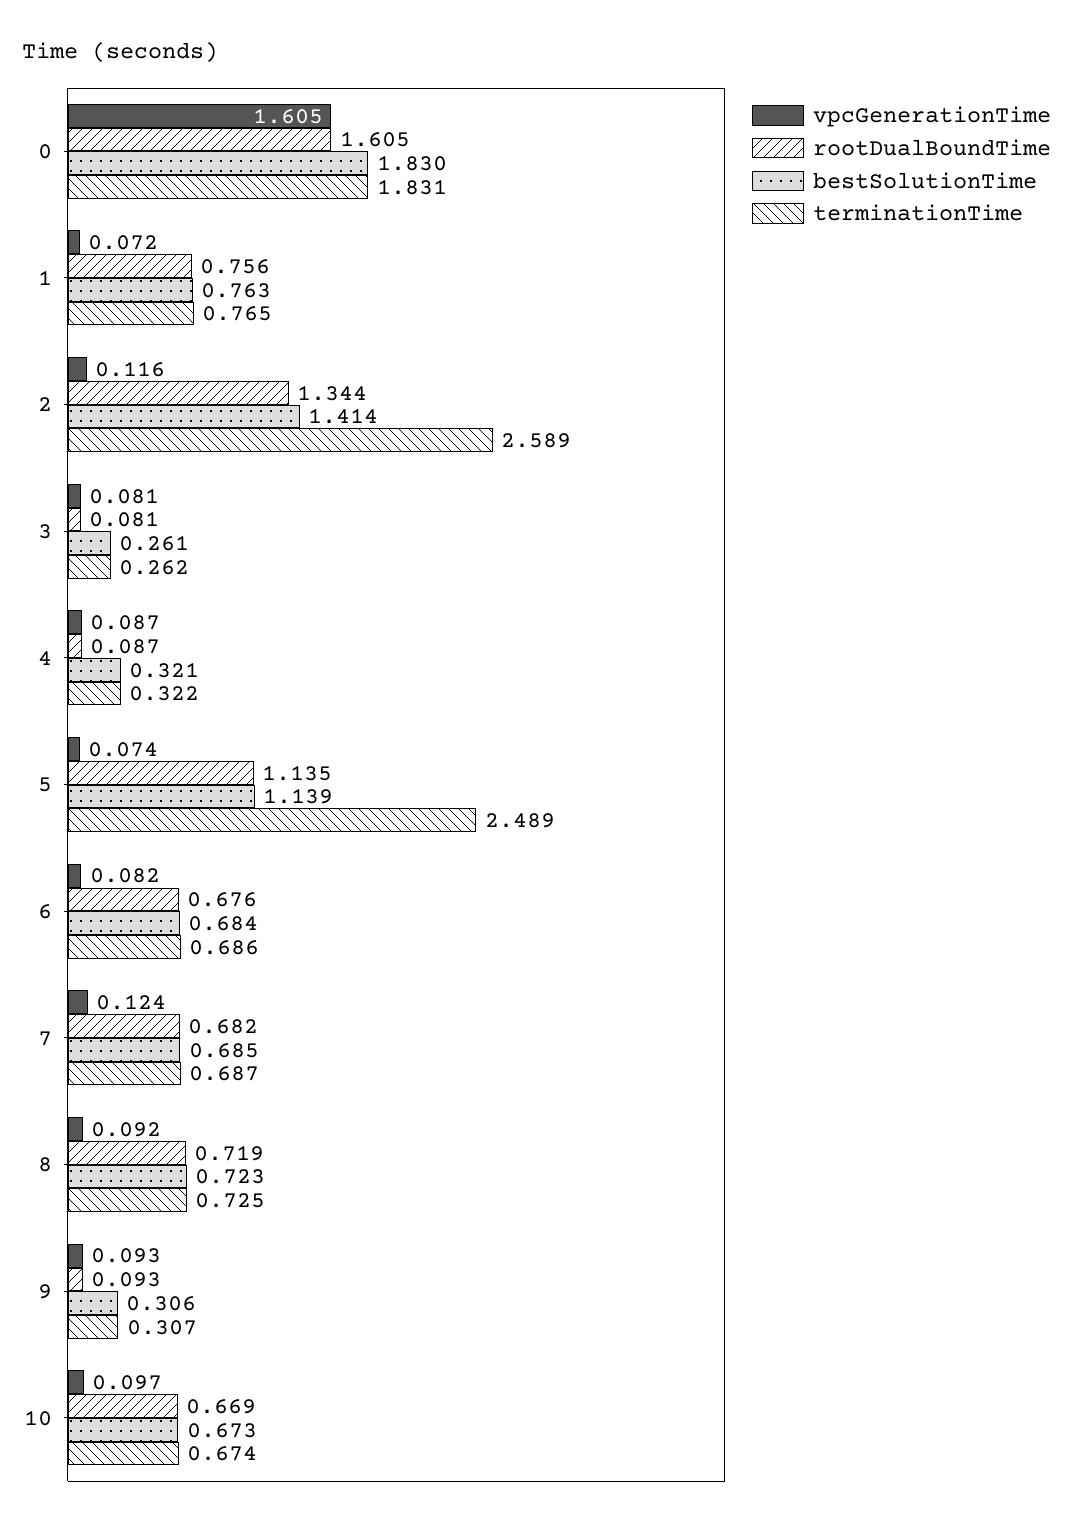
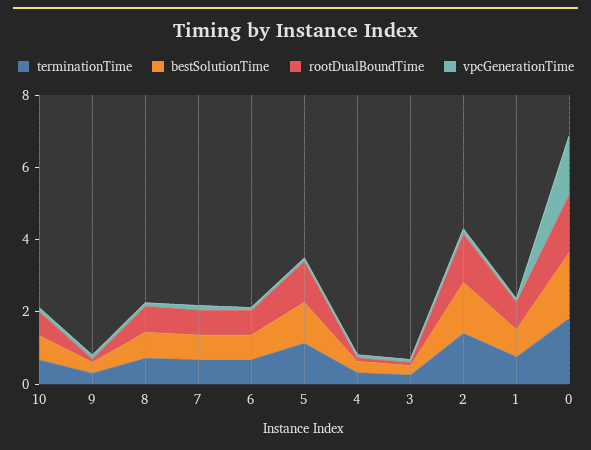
  {
    "vpcGenerationTime": {
      "0": 1.605,
      "1": 0.072,
      "2": 0.116,
      "3": 0.081,
      "4": 0.087,
      "5": 0.074,
      "6": 0.082,
      "7": 0.124,
      "8": 0.092,
      "9": 0.093,
      "10": 0.097
    },
    "rootDualBoundTime": {
      "0": 1.605,
      "1": 0.756,
      "2": 1.344,
      "3": 0.081,
      "4": 0.087,
      "5": 1.135,
      "6": 0.676,
      "7": 0.682,
      "8": 0.719,
      "9": 0.093,
      "10": 0.669
    },
    "bestSolutionTime": {
      "0": 1.83,
      "1": 0.763,
      "2": 1.414,
      "3": 0.261,
      "4": 0.321,
      "5": 1.139,
      "6": 0.684,
      "7": 0.685,
      "8": 0.723,
      "9": 0.306,
      "10": 0.673
    },
    "terminationTime": {
      "0": 1.831,
      "1": 0.765,
-     "2": 2.589,
+     "2": 1.5,
      "3": 0.262,
      "4": 0.322,
-     "5": 2.489,
+     "5": 1,
      "6": 0.686,
      "7": 0.687,
      "8": 0.725,
      "9": 0.307,
      "10": 0.674
    }
  }

